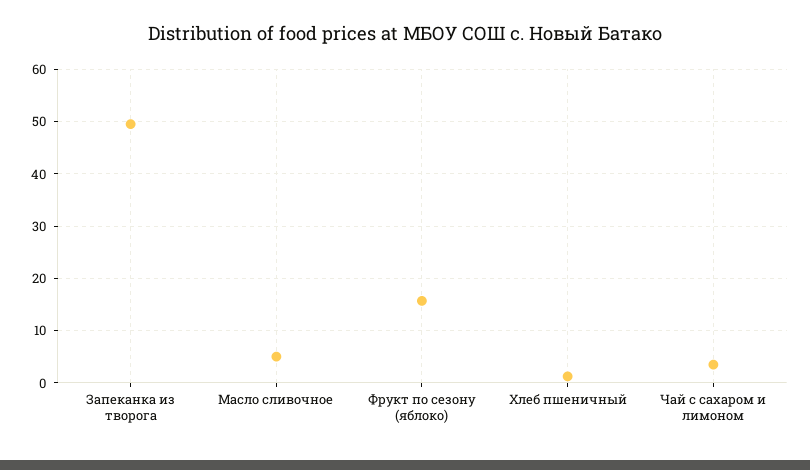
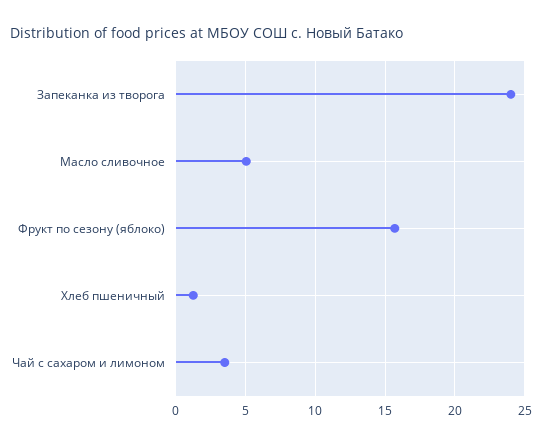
  {
-   "Запеканка из творога": 50,
+   "Запеканка из творога": 24,
    "Масло сливочное": 5,
    "Фрукт по сезону (яблоко)": 15.5,
    "Хлеб пшеничный": 1.5,
    "Чай с сахаром и лимоном": 3.5
  }

